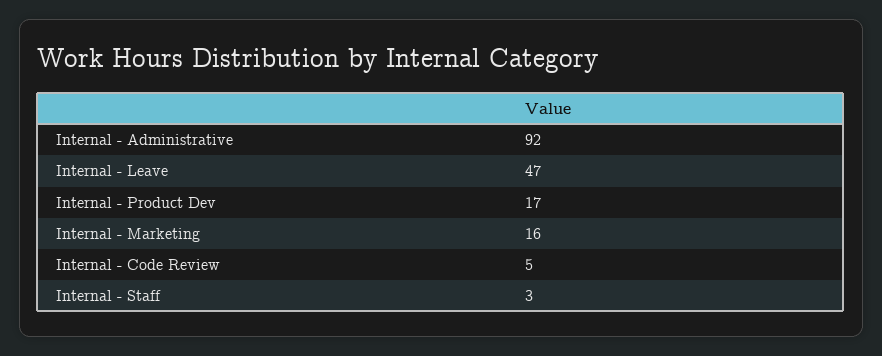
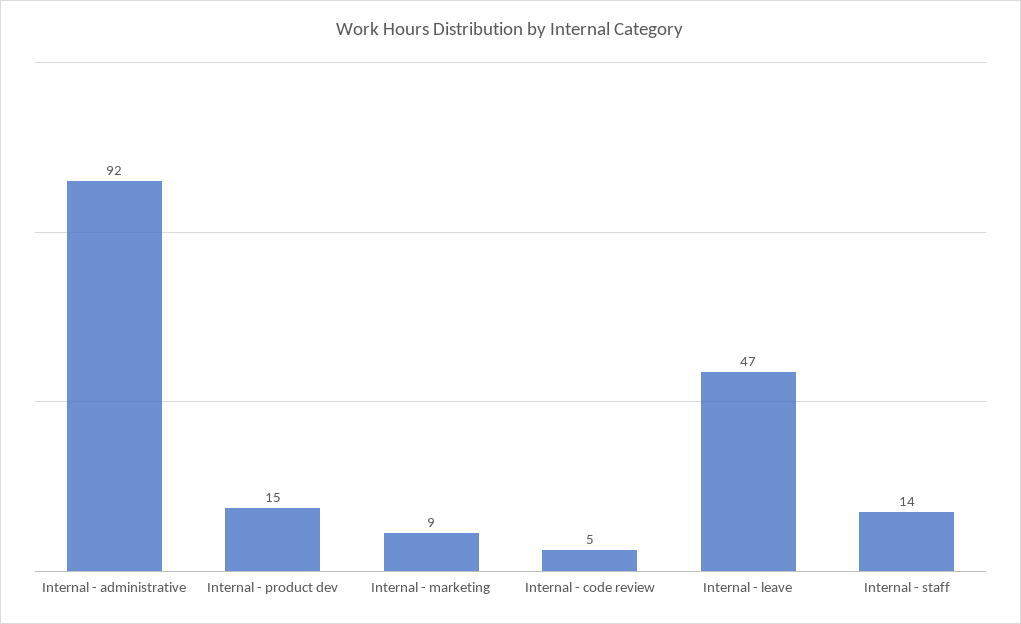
  {
    "Internal - Administrative": 92,
    "Internal - Leave": 47,
-   "Internal - Product Dev": 17,
+   "Internal - Product Dev": 15,
-   "Internal - Marketing": 16,
+   "Internal - Marketing": 9,
    "Internal - Code Review": 5,
-   "Internal - Staff": 3
+   "Internal - Staff": 14
  }

